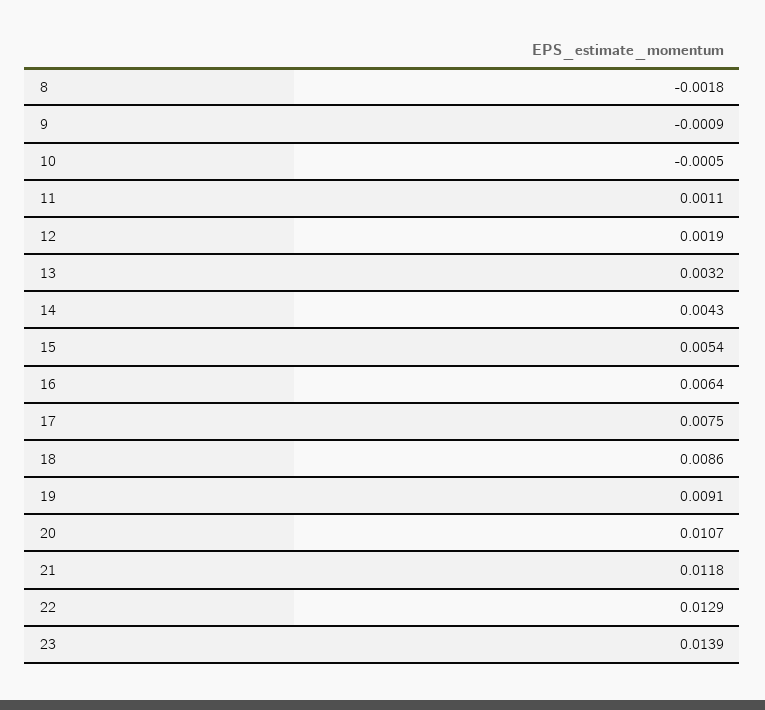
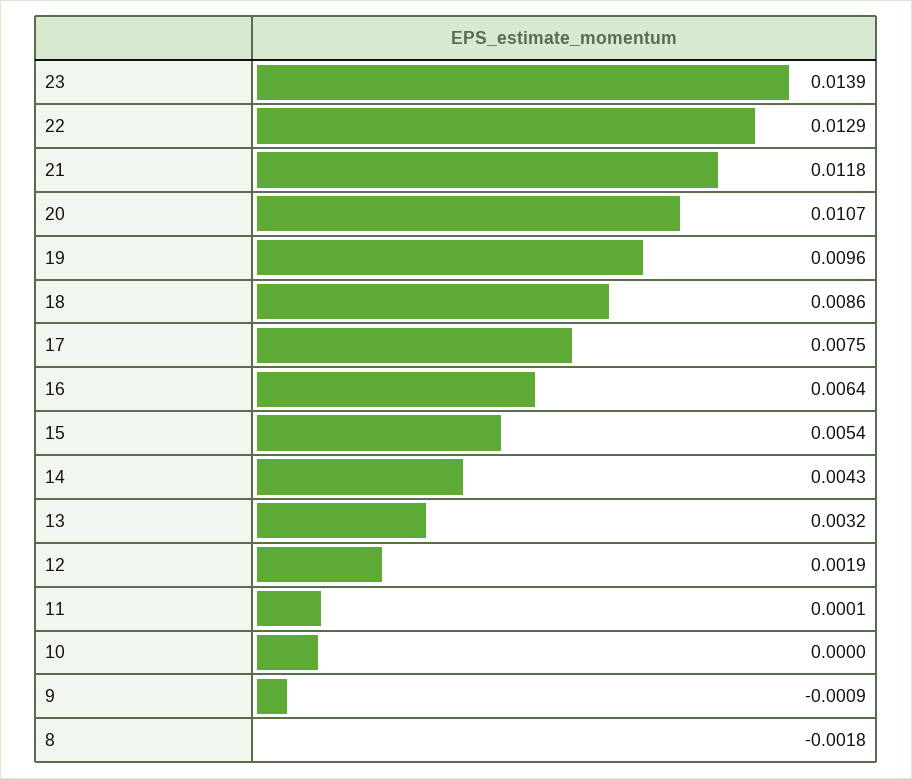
  {
    "8": -0.0018,
    "9": -0.0009,
-   "10": -0.0005,
+   "10": 0,
-   "11": 0.0011,
+   "11": 0.0001,
    "12": 0.0019,
    "13": 0.0032,
    "14": 0.0043,
    "15": 0.0054,
    "16": 0.0064,
    "17": 0.0075,
    "18": 0.0086,
-   "19": 0.0091,
+   "19": 0.0096,
    "20": 0.0107,
    "21": 0.0118,
    "22": 0.0129,
    "23": 0.0139
  }

